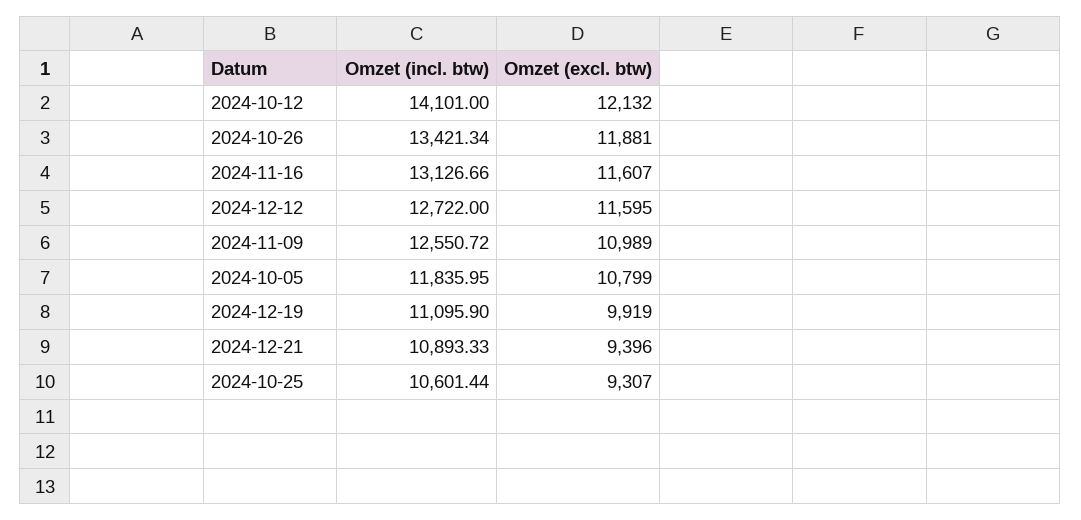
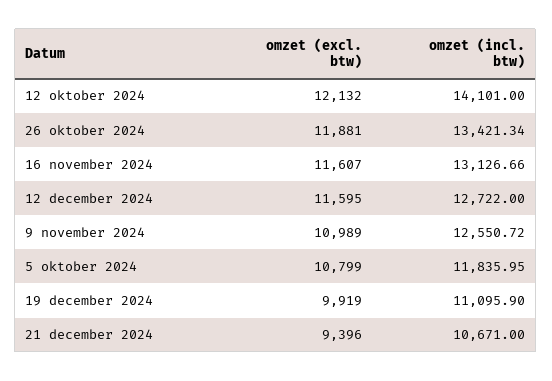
  {
    "Omzet (incl. btw)": {
      "2024-10-12": 14101,
      "2024-10-26": 13421.34,
      "2024-11-16": 13126.66,
      "2024-12-12": 12722,
      "2024-11-09": 12550.72,
      "2024-10-05": 11835.95,
      "2024-12-19": 11095.9,
-     "2024-12-21": 10893.33,
+     "2024-12-21": 10671
-     "2024-10-25": 10601.44
    },
    "Omzet (excl. btw)": {
      "2024-10-12": 12132,
      "2024-10-26": 11881,
      "2024-11-16": 11607,
      "2024-12-12": 11595,
      "2024-11-09": 10989,
      "2024-10-05": 10799,
      "2024-12-19": 9919,
-     "2024-12-21": 9396,
+     "2024-12-21": 9396
-     "2024-10-25": 9307
    }
  }

